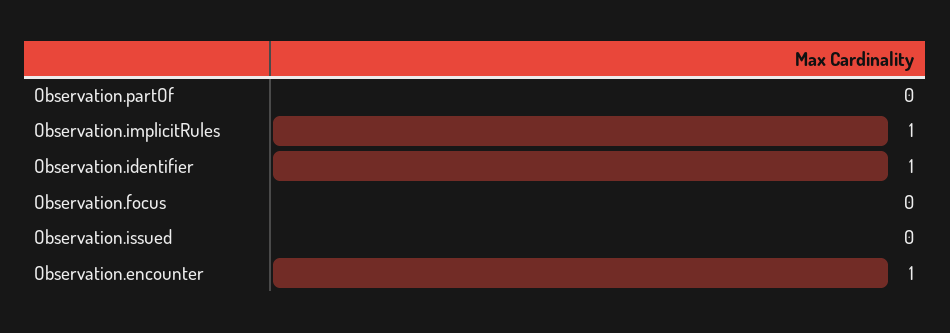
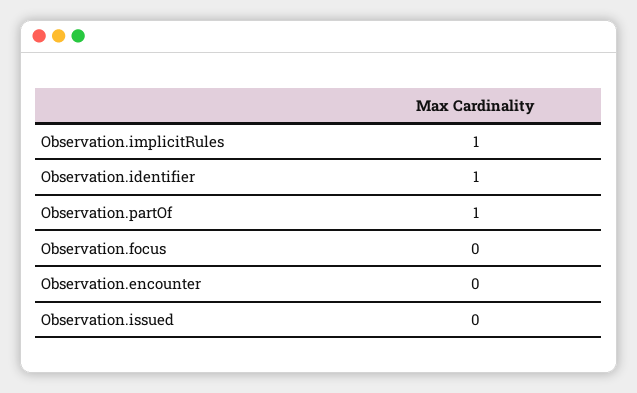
  {
-   "Observation.partOf": 0,
+   "Observation.partOf": 1,
    "Observation.implicitRules": 1,
    "Observation.identifier": 1,
    "Observation.focus": 0,
    "Observation.issued": 0,
-   "Observation.encounter": 1
+   "Observation.encounter": 0
  }

